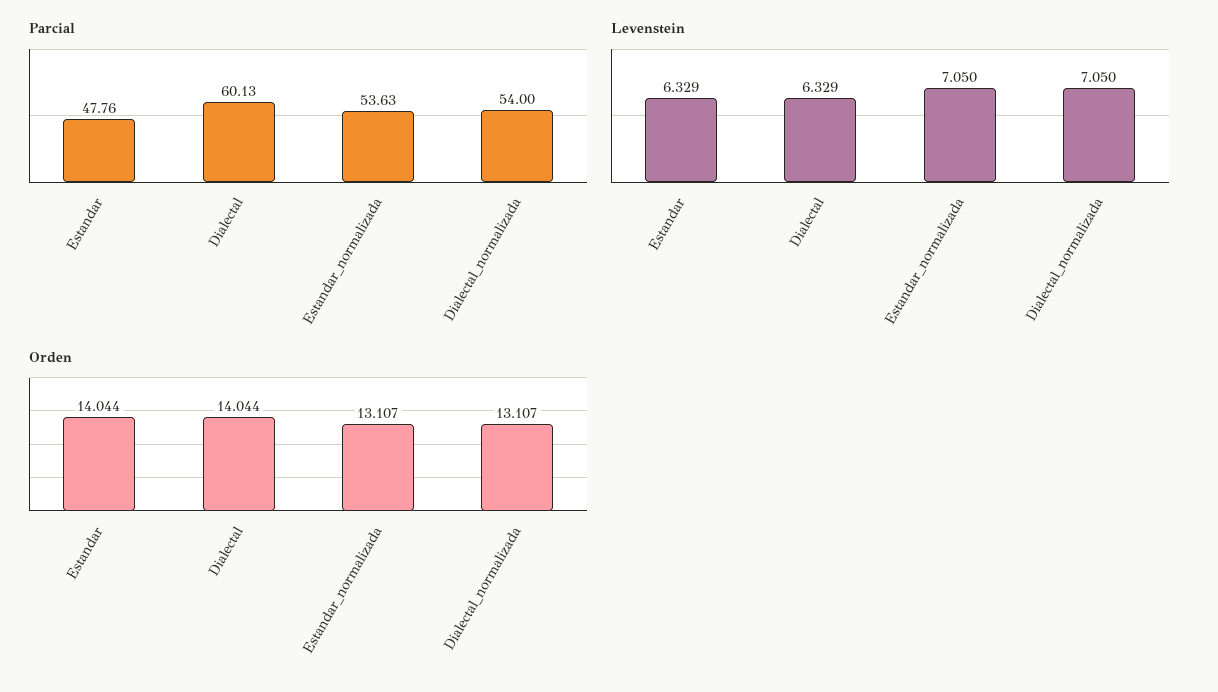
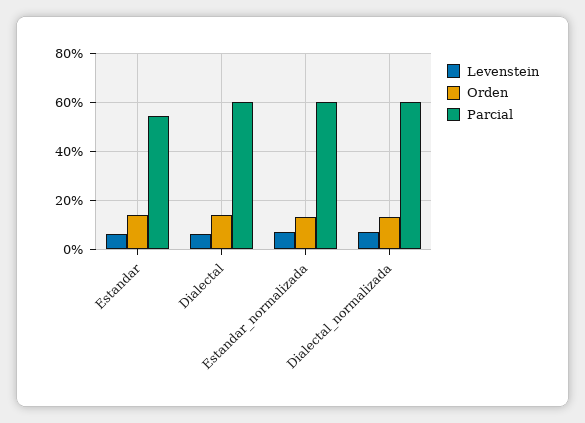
  {
    "Parcial": {
-     "Estandar": 47.76,
+     "Estandar": 55,
      "Dialectal": 60.13,
-     "Estandar_normalizada": 53.63,
+     "Estandar_normalizada": 60,
-     "Dialectal_normalizada": 54
+     "Dialectal_normalizada": 60
    },
    "Levenstein": {
      "Estandar": 6.329,
      "Dialectal": 6.329,
      "Estandar_normalizada": 7.05,
      "Dialectal_normalizada": 7.05
    },
    "Orden": {
      "Estandar": 14.044,
      "Dialectal": 14.044,
      "Estandar_normalizada": 13.107,
      "Dialectal_normalizada": 13.107
    }
  }

